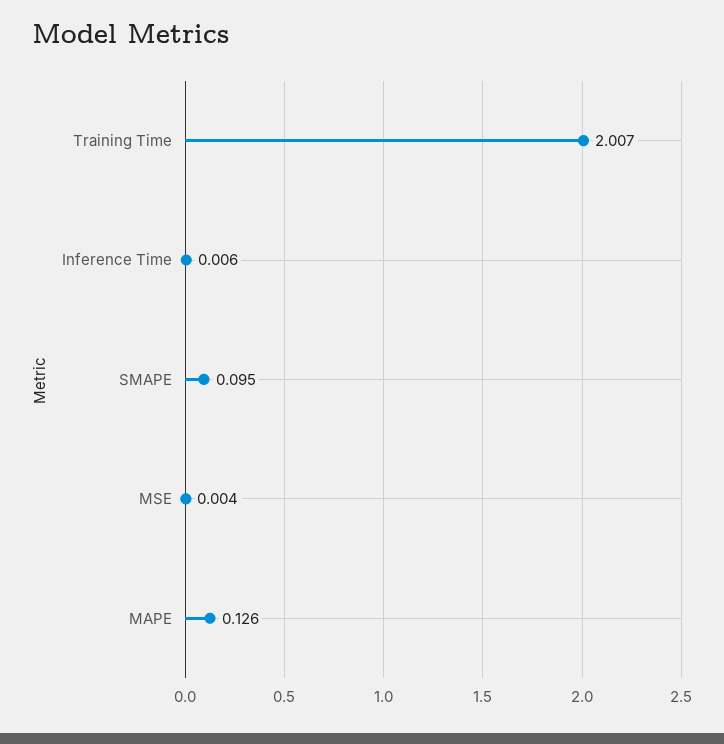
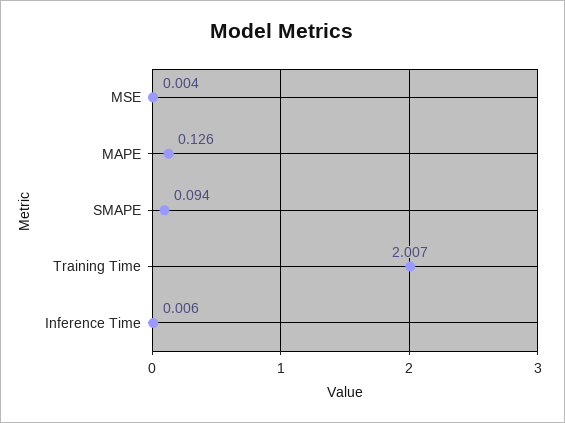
  {
    "Training Time": 2.007,
    "Inference Time": 0.006,
-   "SMAPE": 0.095,
+   "SMAPE": 0.094,
    "MSE": 0.004,
    "MAPE": 0.126
  }

